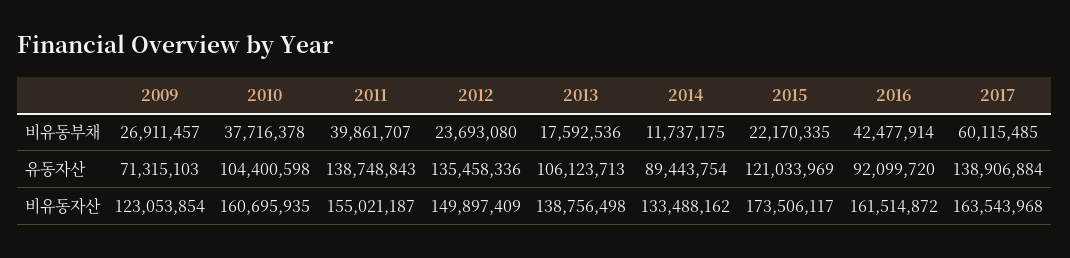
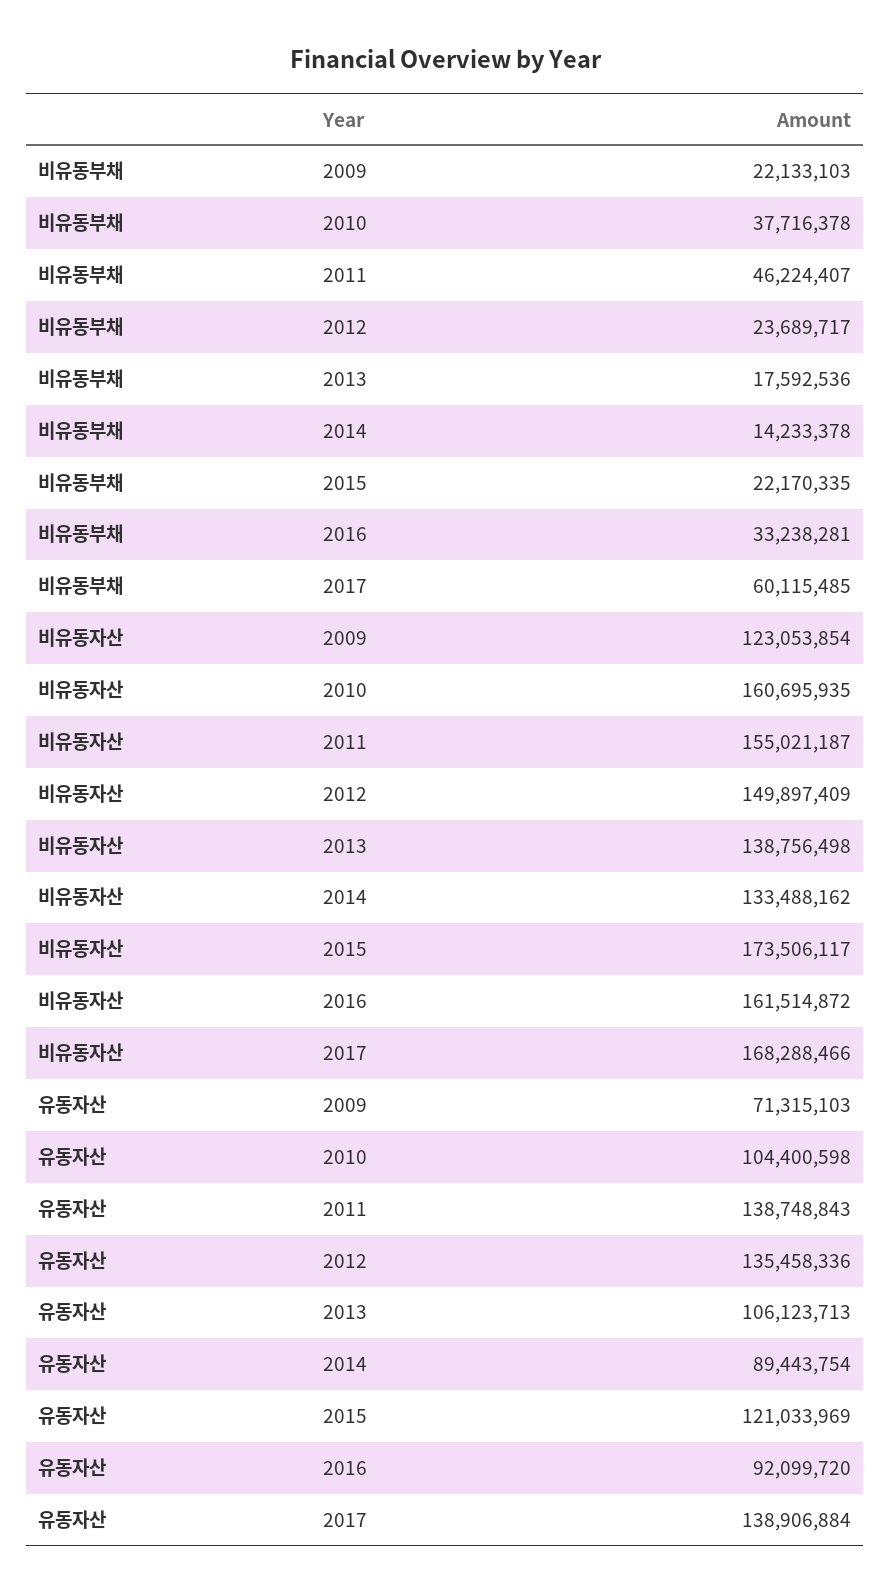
  {
    "2009": {
-     "비유동부채": 26911457,
+     "비유동부채": 22133103,
      "유동자산": 71315103,
      "비유동자산": 123053854
    },
    "2010": {
      "비유동부채": 37716378,
      "유동자산": 104400598,
      "비유동자산": 160695935
    },
    "2011": {
-     "비유동부채": 39861707,
+     "비유동부채": 46224407,
      "유동자산": 138748843,
      "비유동자산": 155021187
    },
    "2012": {
-     "비유동부채": 23693080,
+     "비유동부채": 23689717,
      "유동자산": 135458336,
      "비유동자산": 149897409
    },
    "2013": {
      "비유동부채": 17592536,
      "유동자산": 106123713,
      "비유동자산": 138756498
    },
    "2014": {
-     "비유동부채": 11737175,
+     "비유동부채": 14233378,
      "유동자산": 89443754,
      "비유동자산": 133488162
    },
    "2015": {
      "비유동부채": 22170335,
      "유동자산": 121033969,
      "비유동자산": 173506117
    },
    "2016": {
-     "비유동부채": 42477914,
+     "비유동부채": 33238281,
      "유동자산": 92099720,
      "비유동자산": 161514872
    },
    "2017": {
      "비유동부채": 60115485,
      "유동자산": 138906884,
-     "비유동자산": 163543968
+     "비유동자산": 168288466
    }
  }

